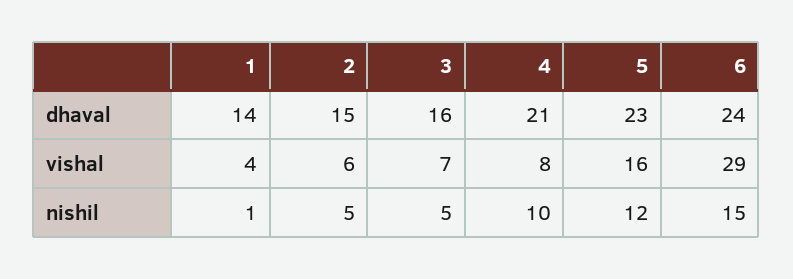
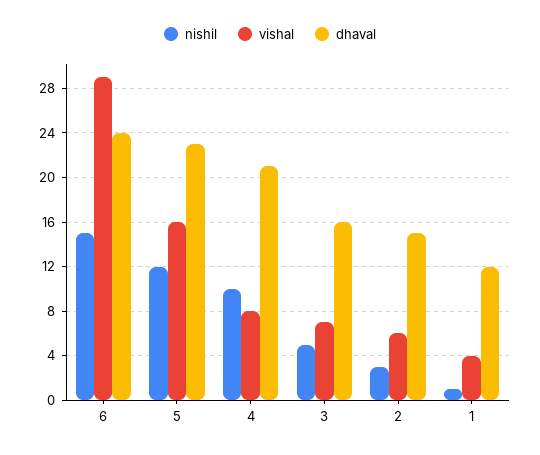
  {
    "dhaval": {
-     "1": 14,
+     "1": 12,
      "2": 15,
      "3": 16,
      "4": 21,
      "5": 23,
      "6": 24
    },
    "vishal": {
      "1": 4,
      "2": 6,
      "3": 7,
      "4": 8,
      "5": 16,
      "6": 29
    },
    "nishil": {
      "1": 1,
-     "2": 5,
+     "2": 3,
      "3": 5,
      "4": 10,
      "5": 12,
      "6": 15
    }
  }

